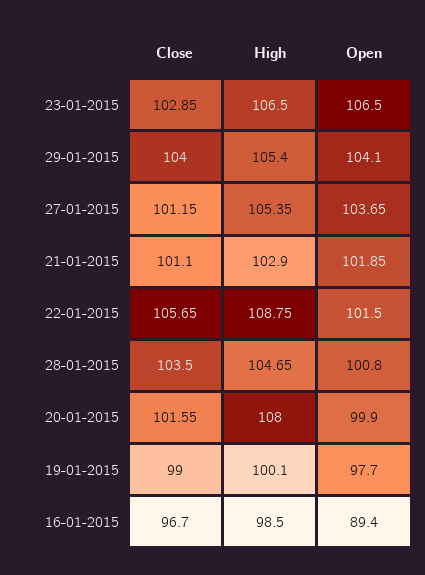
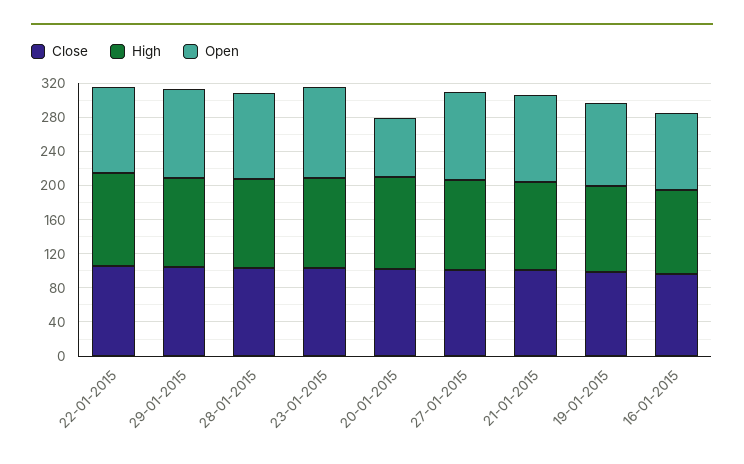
  {
    "Close": {
      "23-01-2015": 102.85,
      "29-01-2015": 104,
      "27-01-2015": 101.15,
      "21-01-2015": 101.1,
      "22-01-2015": 105.65,
      "28-01-2015": 103.5,
      "20-01-2015": 101.55,
      "19-01-2015": 99,
      "16-01-2015": 96.7
    },
    "High": {
      "23-01-2015": 106.5,
      "29-01-2015": 105.4,
      "27-01-2015": 105.35,
      "21-01-2015": 102.9,
      "22-01-2015": 108.75,
      "28-01-2015": 104.65,
      "20-01-2015": 108,
      "19-01-2015": 100.1,
      "16-01-2015": 98.5
    },
    "Open": {
      "23-01-2015": 106.5,
      "29-01-2015": 104.1,
      "27-01-2015": 103.65,
      "21-01-2015": 101.85,
      "22-01-2015": 101.5,
      "28-01-2015": 100.8,
-     "20-01-2015": 99.9,
+     "20-01-2015": 70,
      "19-01-2015": 97.7,
      "16-01-2015": 89.4
    }
  }

